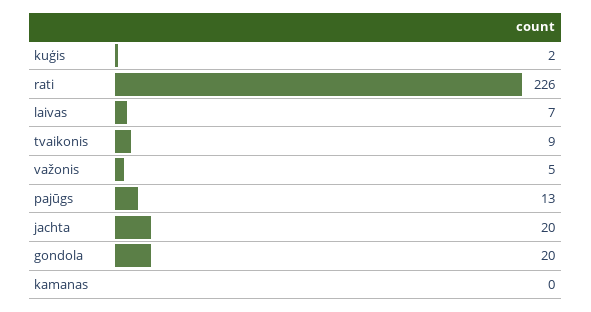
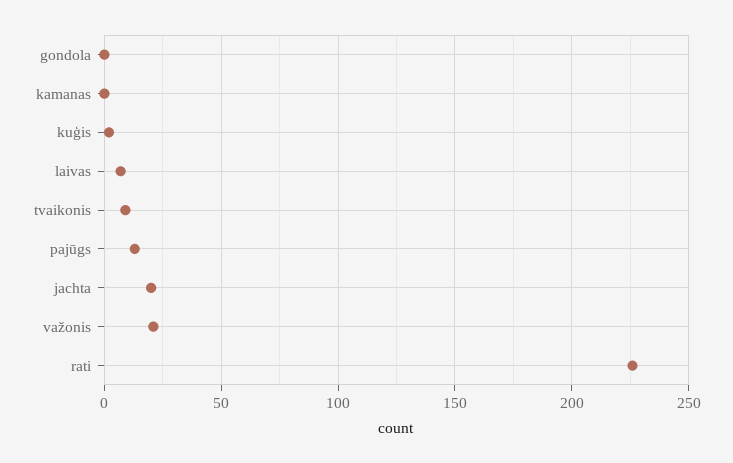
  {
    "kuģis": 2,
    "rati": 226,
    "laivas": 7,
    "tvaikonis": 9,
-   "važonis": 5,
+   "važonis": 20,
    "pajūgs": 13,
    "jachta": 20,
-   "gondola": 20,
+   "gondola": 0,
    "kamanas": 0
  }

